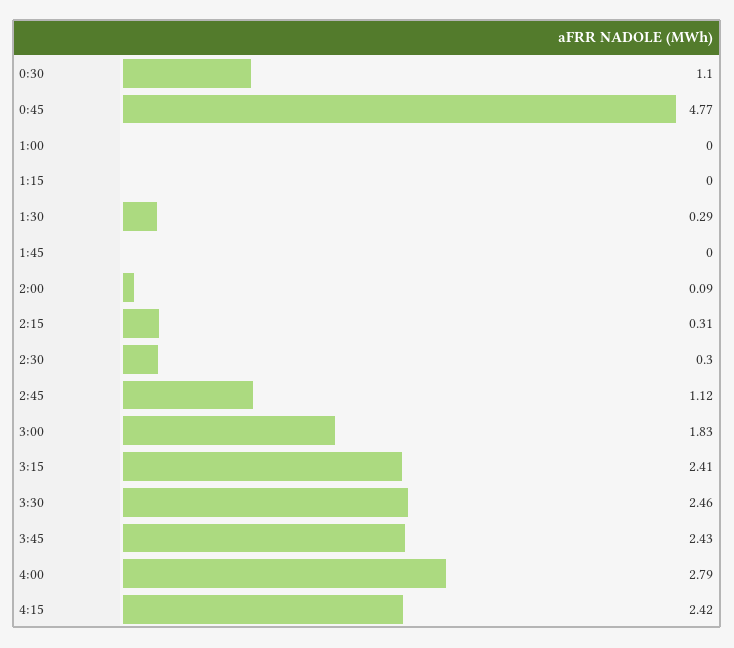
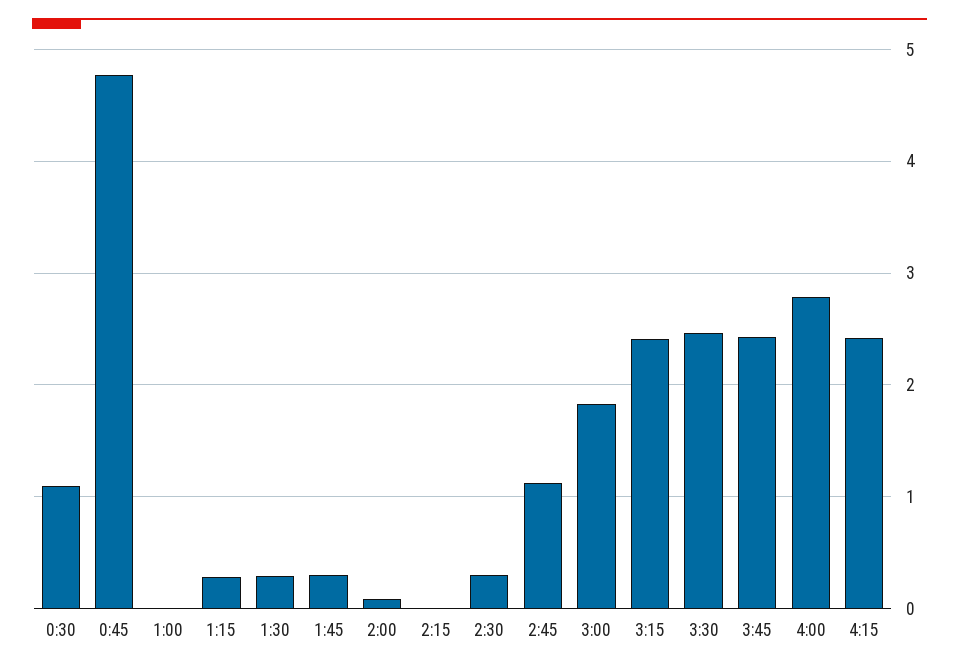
  {
    "0:30": 1.1,
    "0:45": 4.77,
    "1:00": 0,
-   "1:15": 0,
+   "1:15": 0.3,
    "1:30": 0.29,
-   "1:45": 0,
+   "1:45": 0.3,
    "2:00": 0.09,
-   "2:15": 0.31,
+   "2:15": 0,
    "2:30": 0.3,
    "2:45": 1.12,
    "3:00": 1.83,
    "3:15": 2.41,
    "3:30": 2.46,
    "3:45": 2.43,
    "4:00": 2.79,
    "4:15": 2.42
  }

